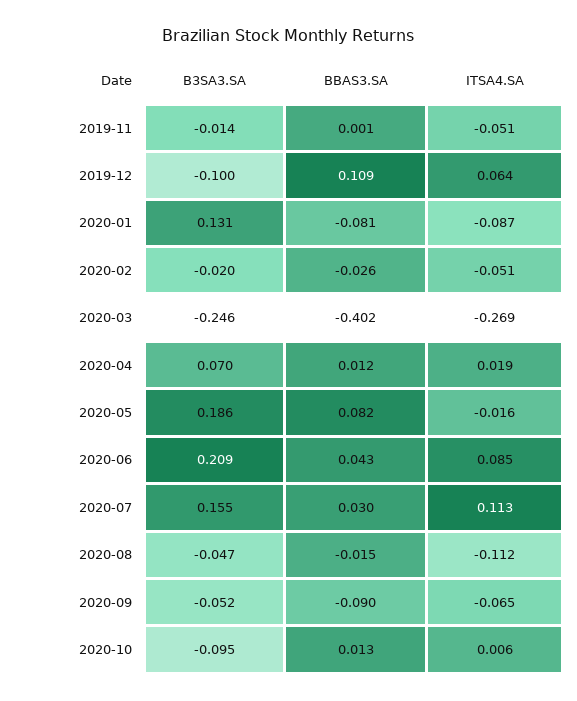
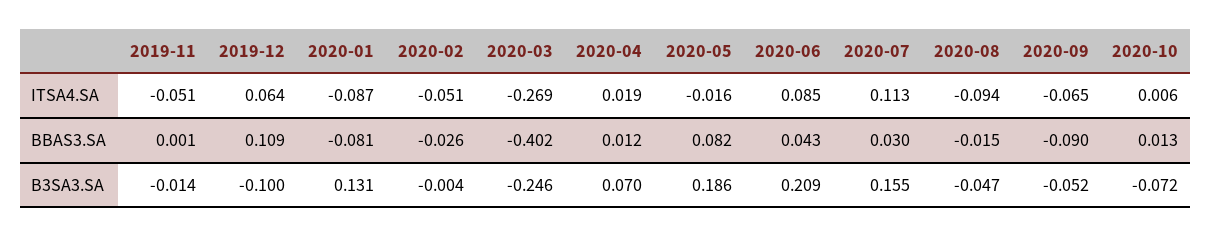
  {
    "B3SA3.SA": {
      "2019-11": -0.014,
      "2019-12": -0.1,
      "2020-01": 0.131,
-     "2020-02": -0.02,
+     "2020-02": -0.004,
      "2020-03": -0.246,
      "2020-04": 0.07,
      "2020-05": 0.186,
      "2020-06": 0.209,
      "2020-07": 0.155,
      "2020-08": -0.047,
      "2020-09": -0.052,
-     "2020-10": -0.095
+     "2020-10": -0.072
    },
    "BBAS3.SA": {
      "2019-11": 0.001,
      "2019-12": 0.109,
      "2020-01": -0.081,
      "2020-02": -0.026,
      "2020-03": -0.402,
      "2020-04": 0.012,
      "2020-05": 0.082,
      "2020-06": 0.043,
      "2020-07": 0.03,
      "2020-08": -0.015,
      "2020-09": -0.09,
      "2020-10": 0.013
    },
    "ITSA4.SA": {
      "2019-11": -0.051,
      "2019-12": 0.064,
      "2020-01": -0.087,
      "2020-02": -0.051,
      "2020-03": -0.269,
      "2020-04": 0.019,
      "2020-05": -0.016,
      "2020-06": 0.085,
      "2020-07": 0.113,
-     "2020-08": -0.112,
+     "2020-08": -0.094,
      "2020-09": -0.065,
      "2020-10": 0.006
    }
  }

